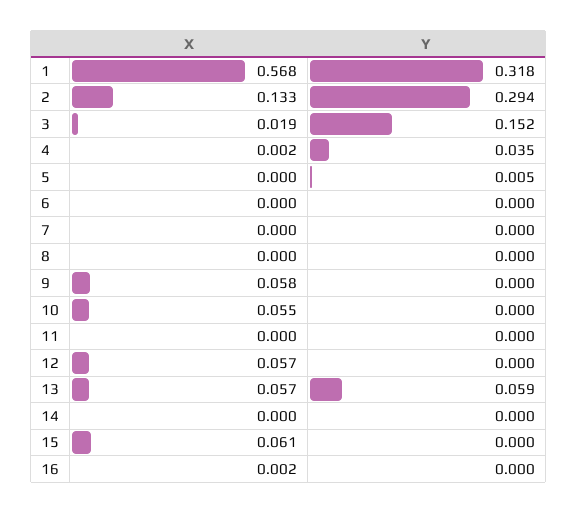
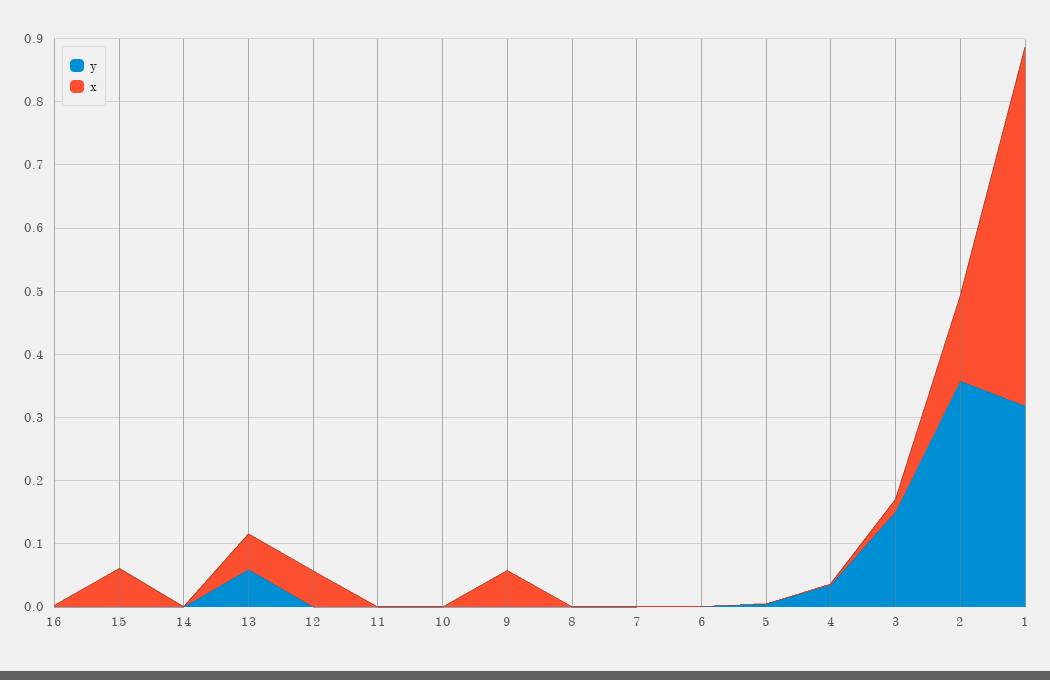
  {
    "X": {
      "1": 0.568,
      "2": 0.133,
      "3": 0.019,
      "4": 0.002,
      "5": 0,
      "6": 0,
      "7": 0,
      "8": 0,
      "9": 0.058,
-     "10": 0.055,
+     "10": 0,
      "11": 0,
      "12": 0.057,
      "13": 0.057,
      "14": 0,
      "15": 0.061,
      "16": 0.002
    },
    "Y": {
      "1": 0.318,
-     "2": 0.294,
+     "2": 0.36,
      "3": 0.152,
      "4": 0.035,
      "5": 0.005,
      "6": 0,
      "7": 0,
      "8": 0,
      "9": 0,
      "10": 0,
      "11": 0,
      "12": 0,
      "13": 0.059,
      "14": 0,
      "15": 0,
      "16": 0
    }
  }

